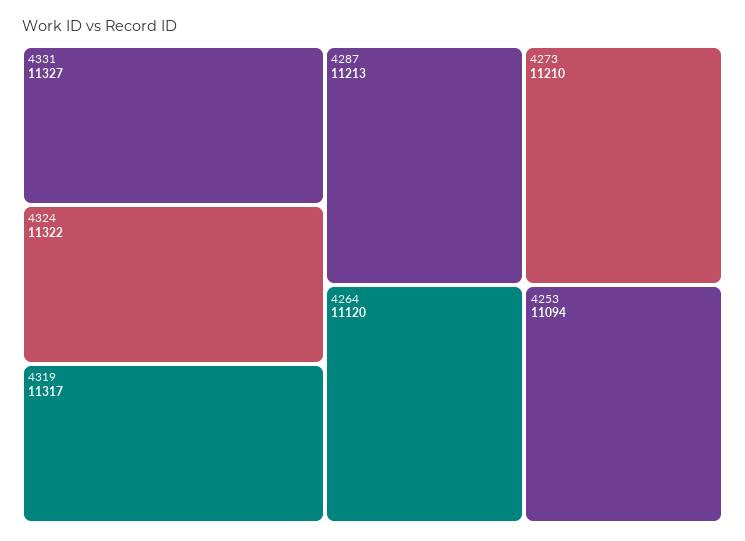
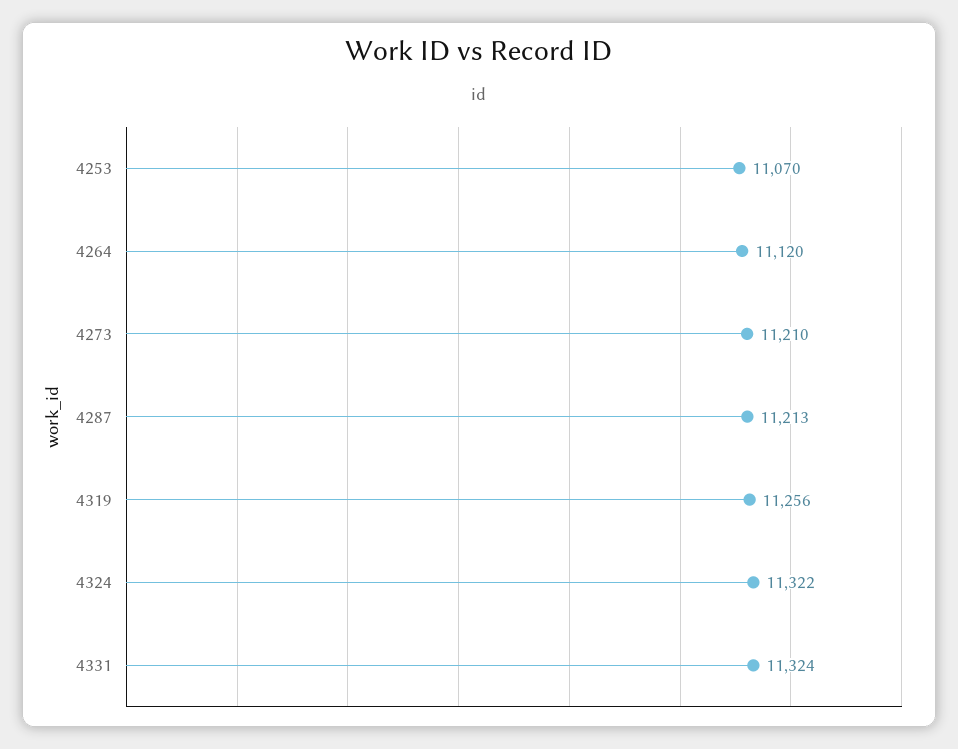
  {
-   "4331": 11327,
+   "4331": 11324,
    "4324": 11322,
-   "4319": 11317,
+   "4319": 11256,
    "4287": 11213,
    "4273": 11210,
    "4264": 11120,
-   "4253": 11094
+   "4253": 11070
  }

